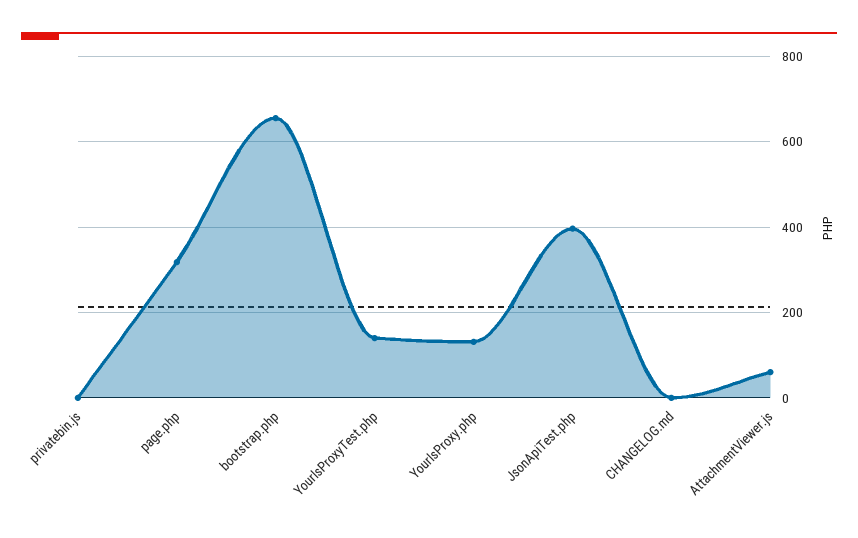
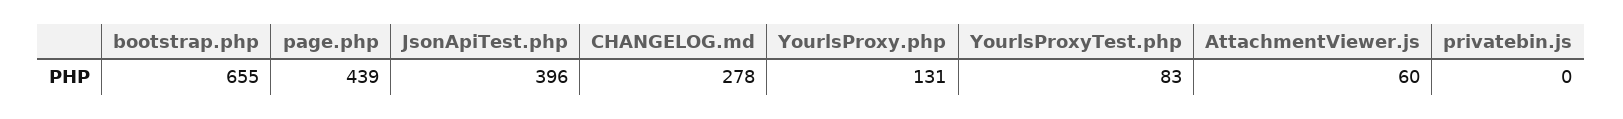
  {
    "privatebin.js": 0,
-   "page.php": 320,
+   "page.php": 439,
    "bootstrap.php": 655,
-   "YourlsProxyTest.php": 140,
+   "YourlsProxyTest.php": 83,
    "YourlsProxy.php": 131,
    "JsonApiTest.php": 396,
-   "CHANGELOG.md": 0,
+   "CHANGELOG.md": 278,
    "AttachmentViewer.js": 60
  }

